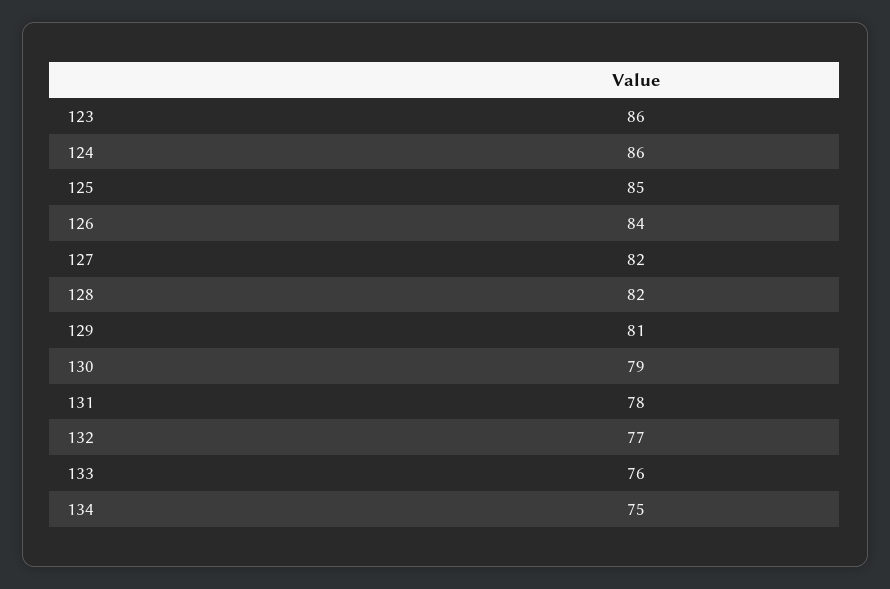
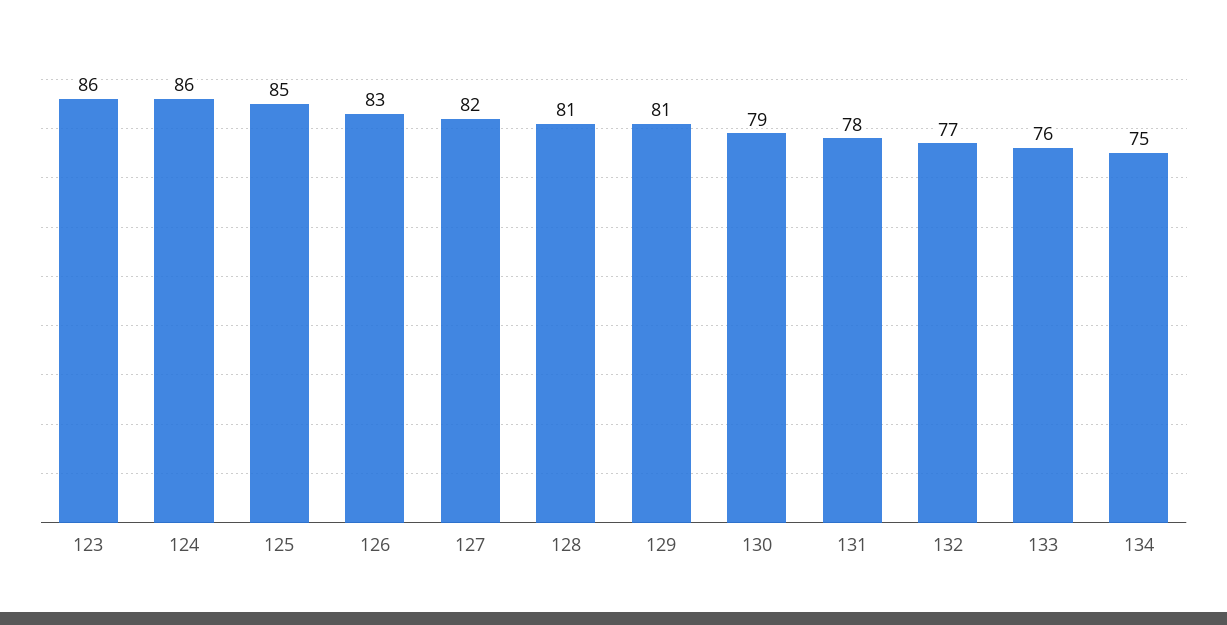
  {
    "123": 86,
    "124": 86,
    "125": 85,
-   "126": 84,
+   "126": 83,
    "127": 82,
-   "128": 82,
+   "128": 81,
    "129": 81,
    "130": 79,
    "131": 78,
    "132": 77,
    "133": 76,
    "134": 75
  }

